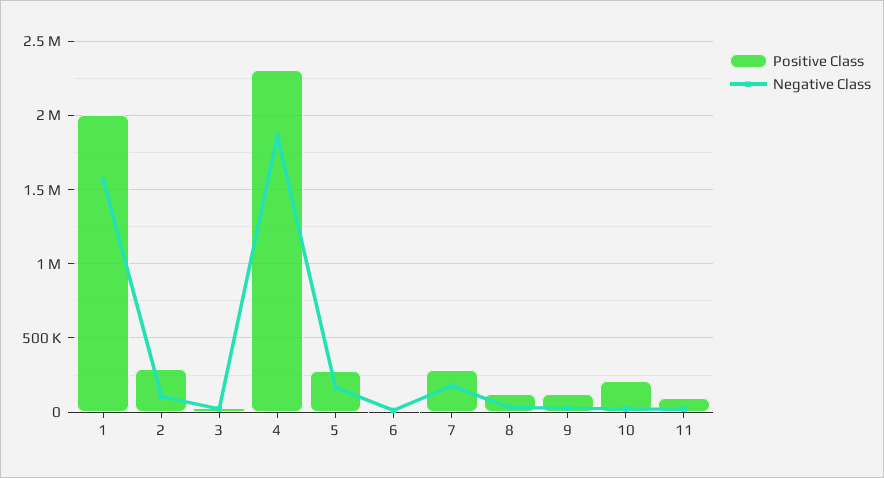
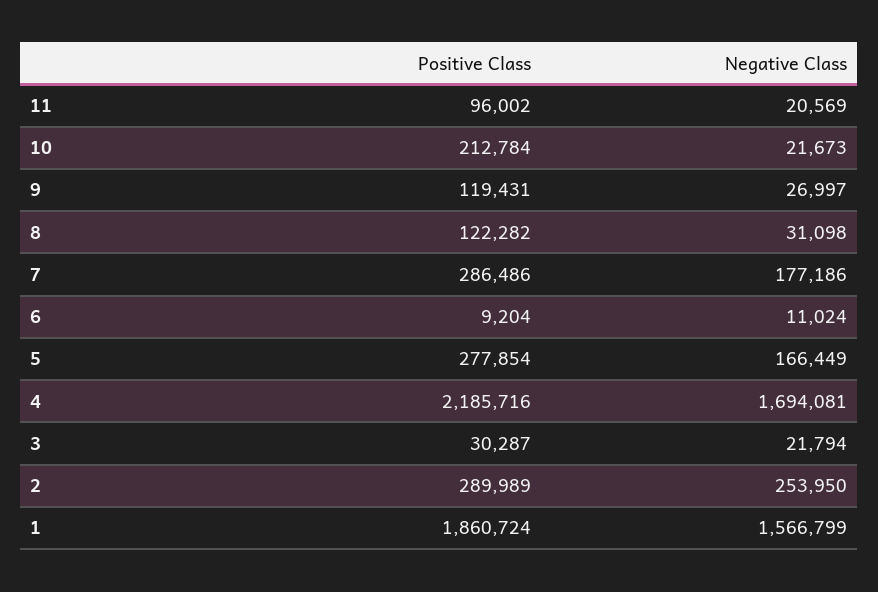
  {
    "Positive Class": {
-     "1": 2000000,
+     "1": 1860724,
      "2": 289989,
      "3": 30287,
-     "4": 2300000,
+     "4": 2185716,
      "5": 277854,
      "6": 9204,
      "7": 286486,
      "8": 122282,
      "9": 119431,
      "10": 212784,
      "11": 96002
    },
    "Negative Class": {
      "1": 1566799,
-     "2": 100000,
+     "2": 253950,
      "3": 21794,
-     "4": 1850000,
+     "4": 1694081,
      "5": 166449,
      "6": 11024,
      "7": 177186,
      "8": 31098,
      "9": 26997,
      "10": 21673,
      "11": 20569
    }
  }

